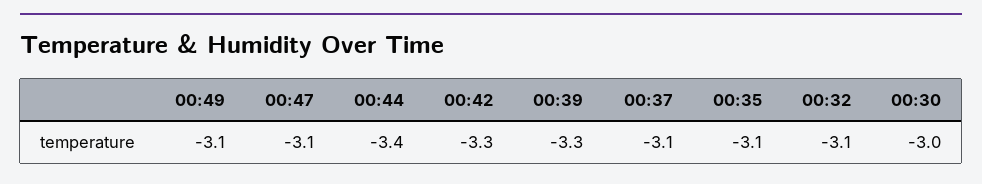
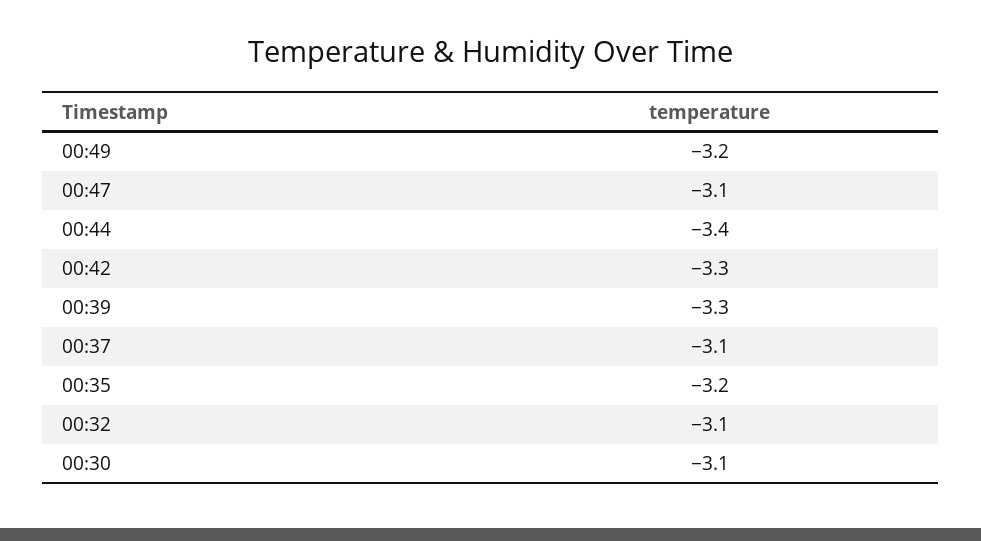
  {
-   "00:49": -3.1,
+   "00:49": -3.2,
    "00:47": -3.1,
    "00:44": -3.4,
    "00:42": -3.3,
    "00:39": -3.3,
    "00:37": -3.1,
-   "00:35": -3.1,
+   "00:35": -3.2,
    "00:32": -3.1,
-   "00:30": -3
+   "00:30": -3.1
  }

